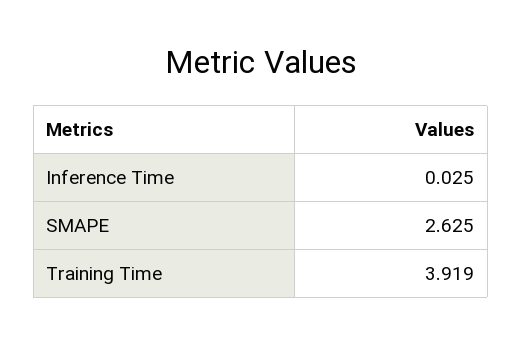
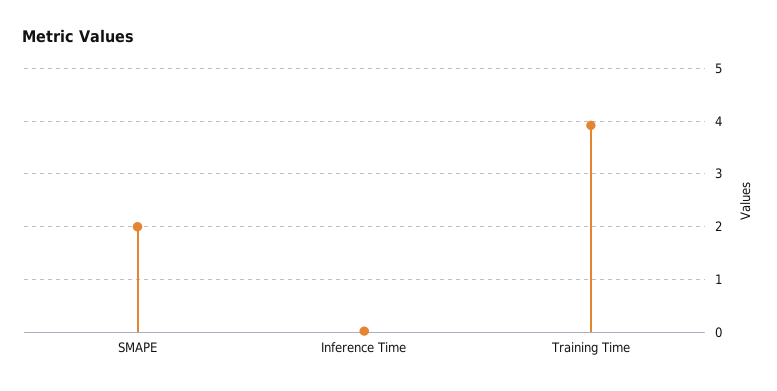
  {
    "Inference Time": 0.025,
-   "SMAPE": 2.625,
+   "SMAPE": 2,
    "Training Time": 3.919
  }

